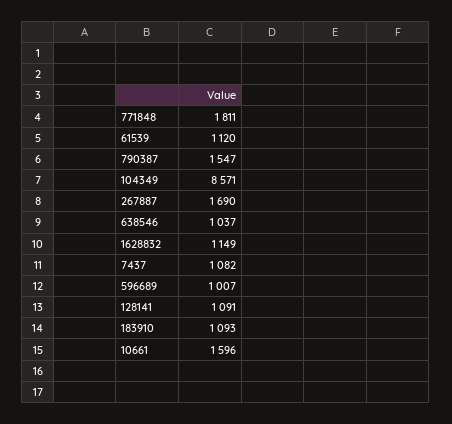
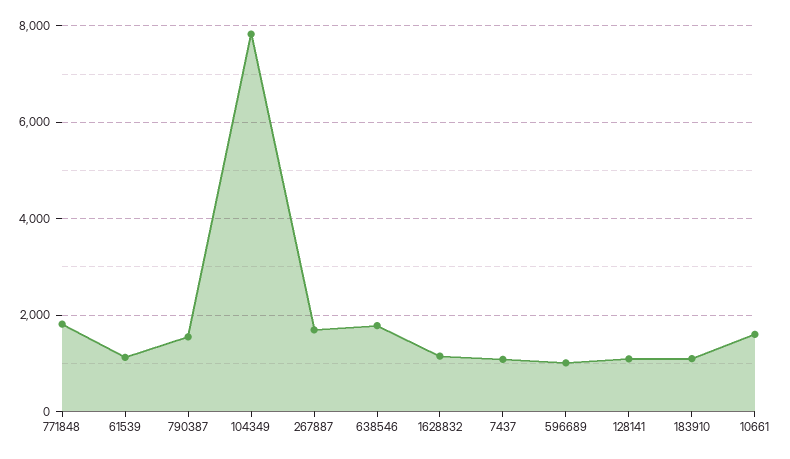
  {
    "771848": 1811,
    "61539": 1120,
    "790387": 1547,
-   "104349": 8571,
+   "104349": 7800,
    "267887": 1690,
-   "638546": 1037,
+   "638546": 1800,
    "1628832": 1149,
    "7437": 1082,
    "596689": 1007,
    "128141": 1091,
    "183910": 1093,
    "10661": 1596
  }

